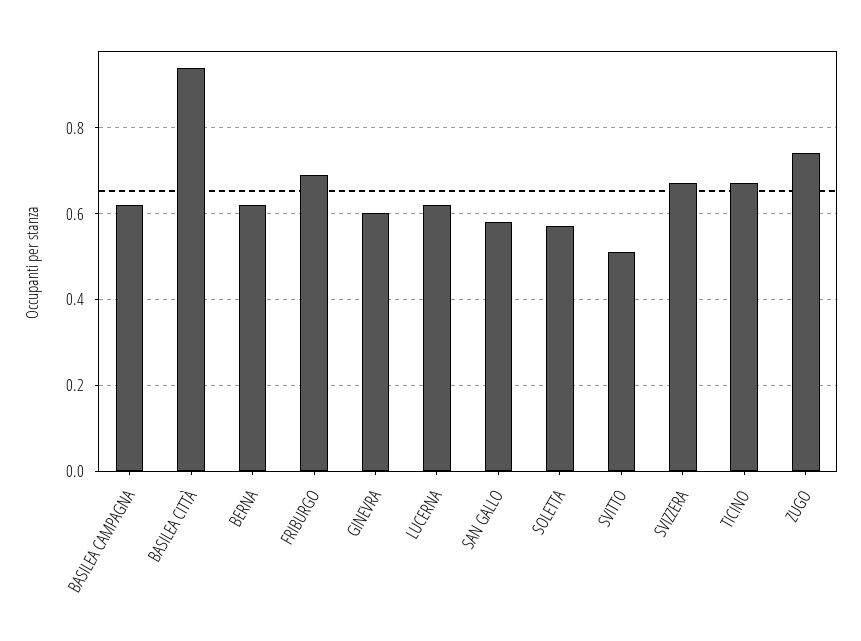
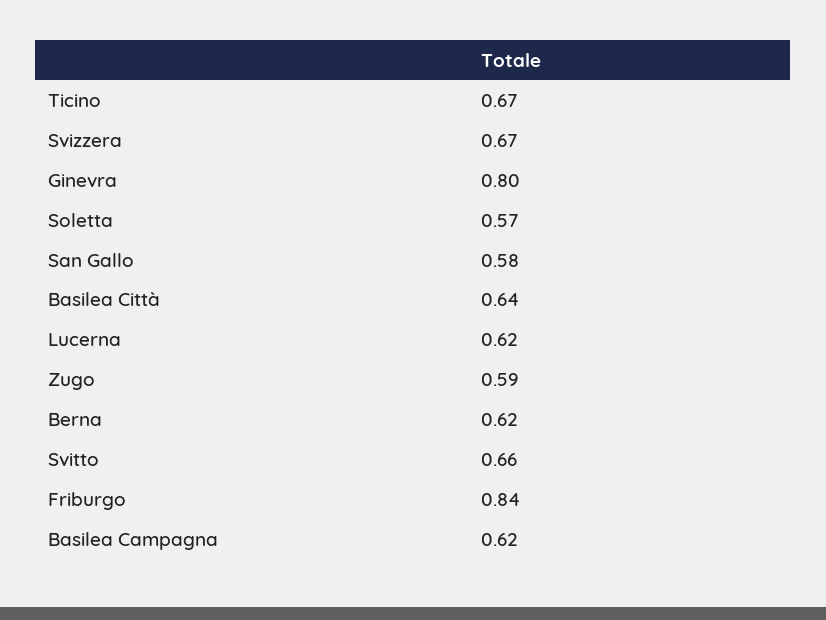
  {
    "BASILEA CAMPAGNA": 0.62,
-   "BASILEA CITTÀ": 0.95,
+   "BASILEA CITTÀ": 0.64,
    "BERNA": 0.62,
-   "FRIBURGO": 0.7,
+   "FRIBURGO": 0.84,
-   "GINEVRA": 0.6,
+   "GINEVRA": 0.8,
    "LUCERNA": 0.62,
    "SAN GALLO": 0.58,
    "SOLETTA": 0.57,
-   "SVITTO": 0.5,
+   "SVITTO": 0.66,
    "SVIZZERA": 0.67,
    "TICINO": 0.67,
-   "ZUGO": 0.75
+   "ZUGO": 0.59
  }

